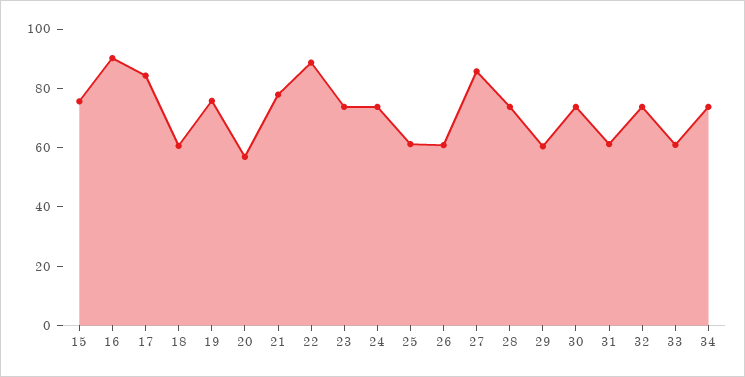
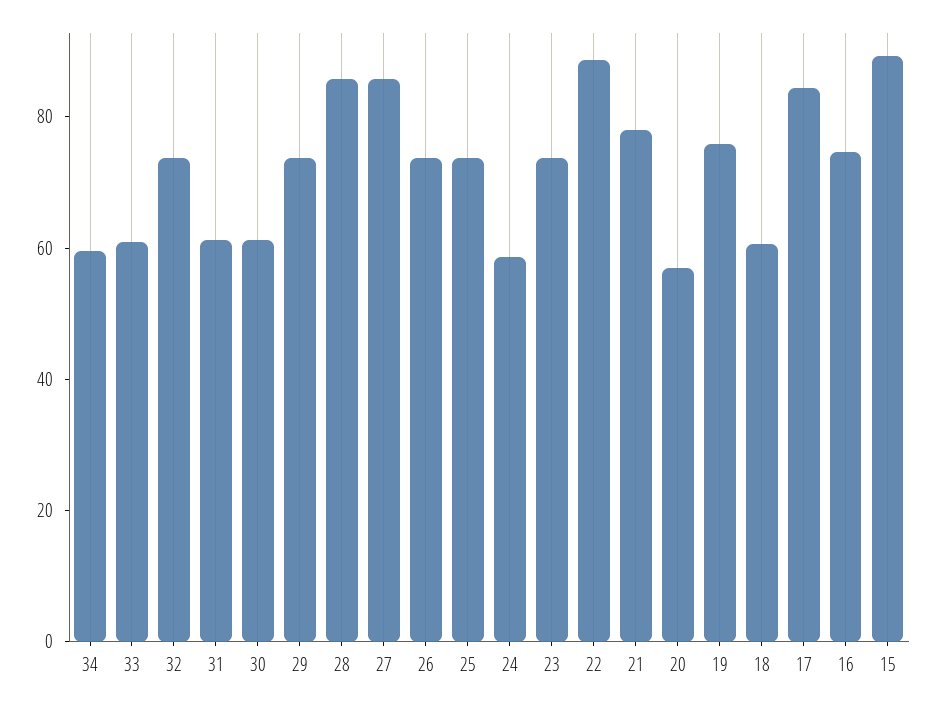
  {
-   "15": 75,
+   "15": 90,
-   "16": 90,
+   "16": 75,
    "17": 85,
    "18": 60,
    "19": 75,
    "20": 55,
    "21": 80,
    "22": 90,
    "23": 75,
-   "24": 75,
+   "24": 60,
-   "25": 60,
+   "25": 75,
-   "26": 60,
+   "26": 75,
    "27": 85,
-   "28": 75,
+   "28": 85,
-   "29": 60,
+   "29": 75,
-   "30": 75,
+   "30": 60,
    "31": 60,
    "32": 75,
    "33": 60,
-   "34": 75
+   "34": 60
  }

